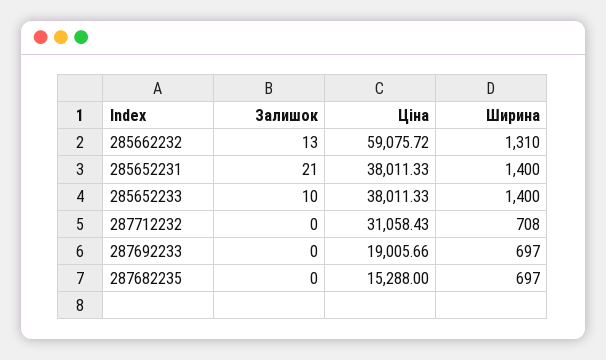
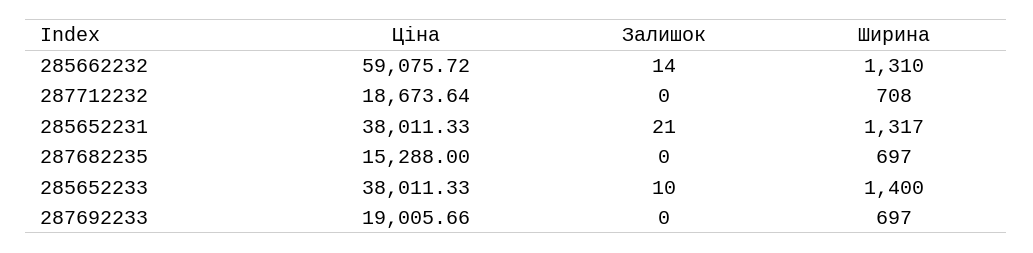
  {
    "Залишок": {
-     "285662232": 13,
+     "285662232": 14,
      "285652231": 21,
      "285652233": 10,
      "287712232": 0,
      "287692233": 0,
      "287682235": 0
    },
    "Ціна": {
      "285662232": 59075.72,
      "285652231": 38011.33,
      "285652233": 38011.33,
-     "287712232": 31058.43,
+     "287712232": 18673.64,
      "287692233": 19005.66,
      "287682235": 15288
    },
    "Ширина": {
      "285662232": 1310,
-     "285652231": 1400,
+     "285652231": 1317,
      "285652233": 1400,
      "287712232": 708,
      "287692233": 697,
      "287682235": 697
    }
  }

